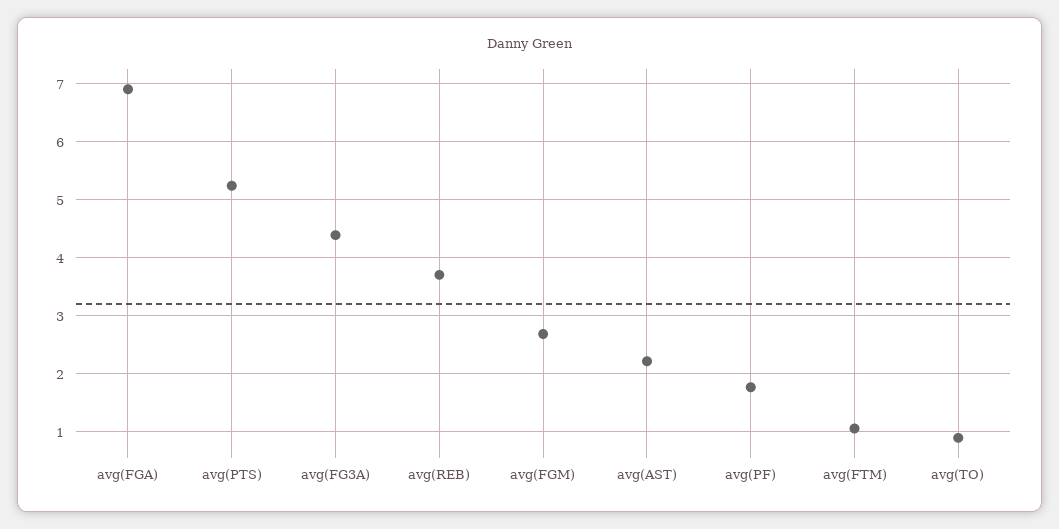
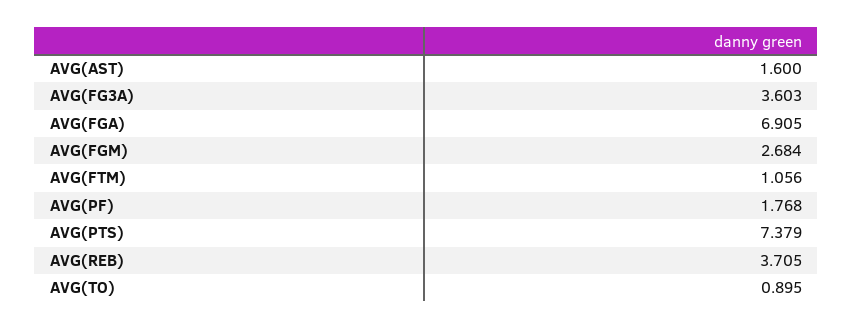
  {
    "avg(FGA)": 6.905,
-   "avg(PTS)": 5.2,
+   "avg(PTS)": 7.379,
-   "avg(FG3A)": 4.4,
+   "avg(FG3A)": 3.603,
    "avg(REB)": 3.705,
    "avg(FGM)": 2.684,
-   "avg(AST)": 2.2,
+   "avg(AST)": 1.6,
    "avg(PF)": 1.768,
    "avg(FTM)": 1.056,
    "avg(TO)": 0.895
  }

